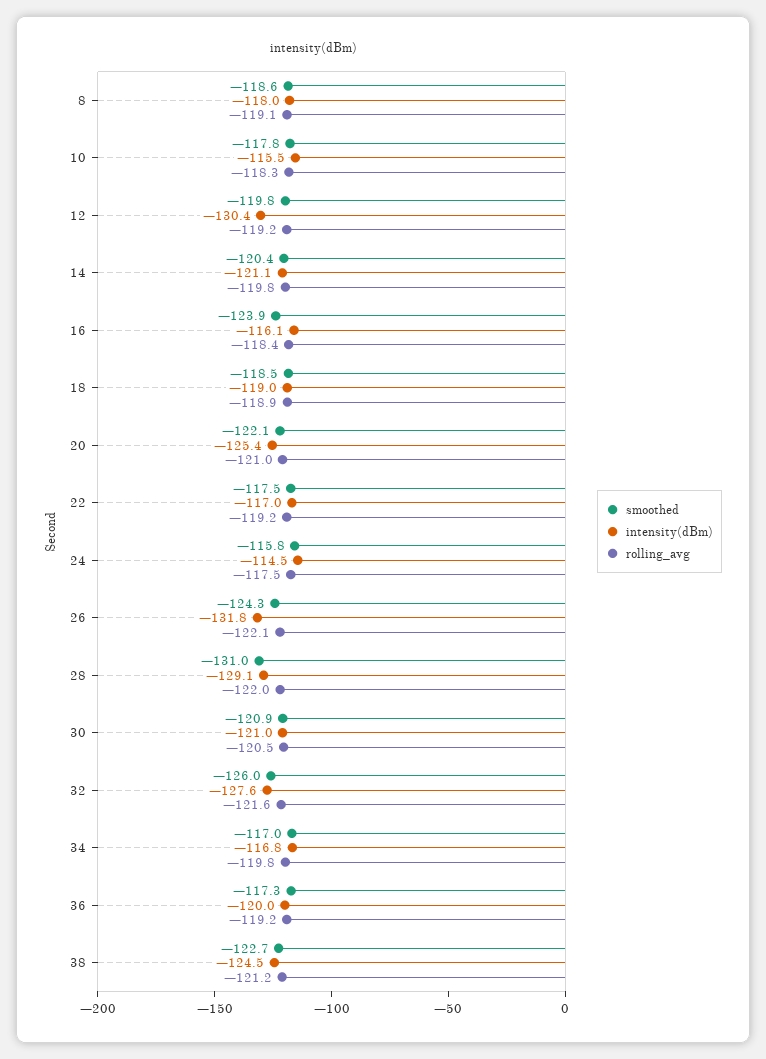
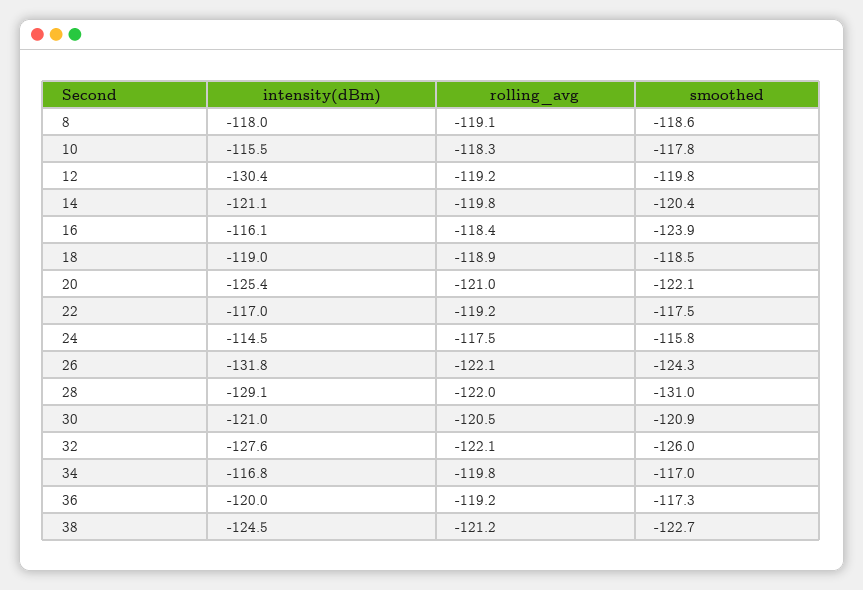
  {
    "smoothed": {
      "8": -118.6,
      "10": -117.8,
      "12": -119.8,
      "14": -120.4,
      "16": -123.9,
      "18": -118.5,
      "20": -122.1,
      "22": -117.5,
      "24": -115.8,
      "26": -124.3,
      "28": -131,
      "30": -120.9,
      "32": -126,
      "34": -117,
      "36": -117.3,
      "38": -122.7
    },
    "intensity(dBm)": {
      "8": -118,
      "10": -115.5,
      "12": -130.4,
      "14": -121.1,
      "16": -116.1,
      "18": -119,
      "20": -125.4,
      "22": -117,
      "24": -114.5,
      "26": -131.8,
      "28": -129.1,
      "30": -121,
      "32": -127.6,
      "34": -116.8,
      "36": -120,
      "38": -124.5
    },
    "rolling_avg": {
      "8": -119.1,
      "10": -118.3,
      "12": -119.2,
      "14": -119.8,
      "16": -118.4,
      "18": -118.9,
      "20": -121,
      "22": -119.2,
      "24": -117.5,
      "26": -122.1,
      "28": -122,
      "30": -120.5,
-     "32": -121.6,
+     "32": -122.1,
      "34": -119.8,
      "36": -119.2,
      "38": -121.2
    }
  }

